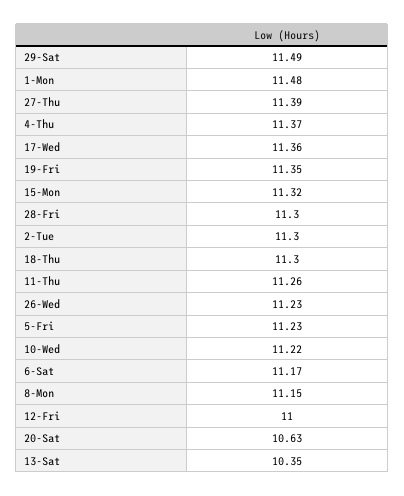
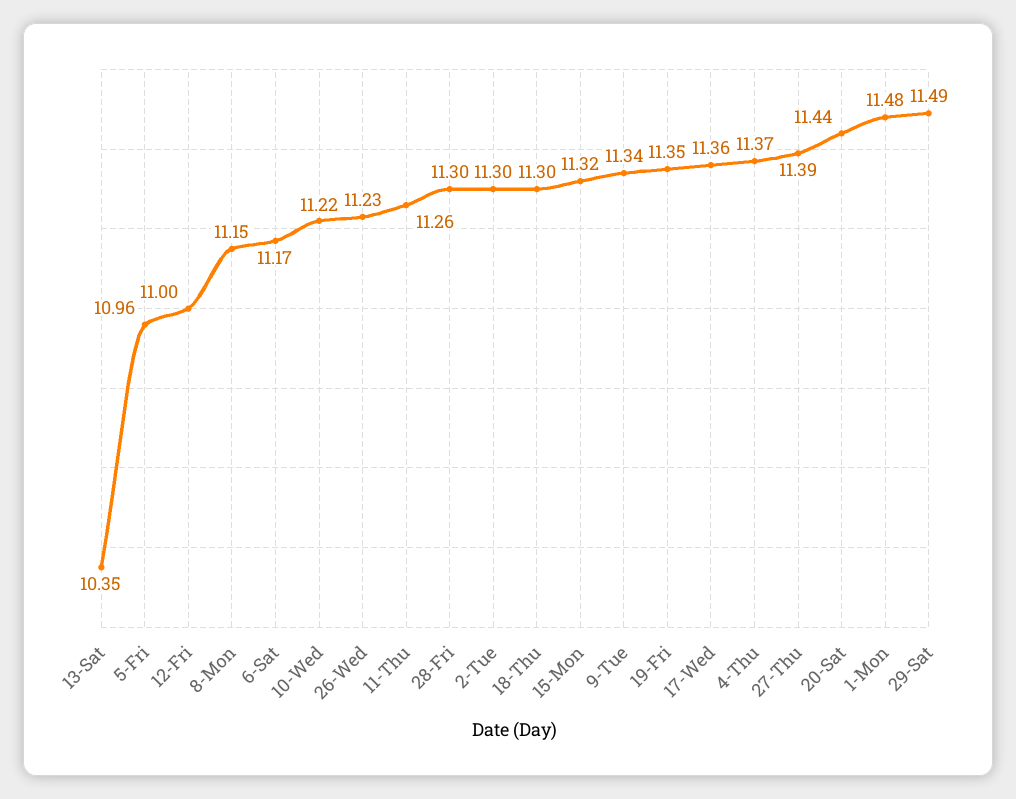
  {
    "29-Sat": 11.49,
    "1-Mon": 11.48,
    "27-Thu": 11.39,
    "4-Thu": 11.37,
    "17-Wed": 11.36,
    "19-Fri": 11.35,
    "15-Mon": 11.32,
    "28-Fri": 11.3,
    "2-Tue": 11.3,
    "18-Thu": 11.3,
    "11-Thu": 11.26,
    "26-Wed": 11.23,
-   "5-Fri": 11.23,
+   "5-Fri": 10.96,
    "10-Wed": 11.22,
    "6-Sat": 11.17,
    "8-Mon": 11.15,
    "12-Fri": 11,
-   "20-Sat": 10.63,
+   "20-Sat": 11.44,
-   "13-Sat": 10.35
+   "13-Sat": 10.35,
+   "9-Tue": 11.34
  }

